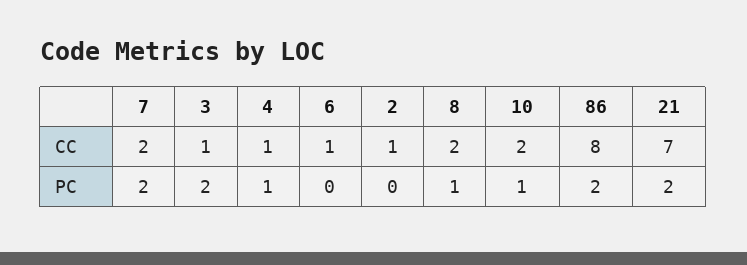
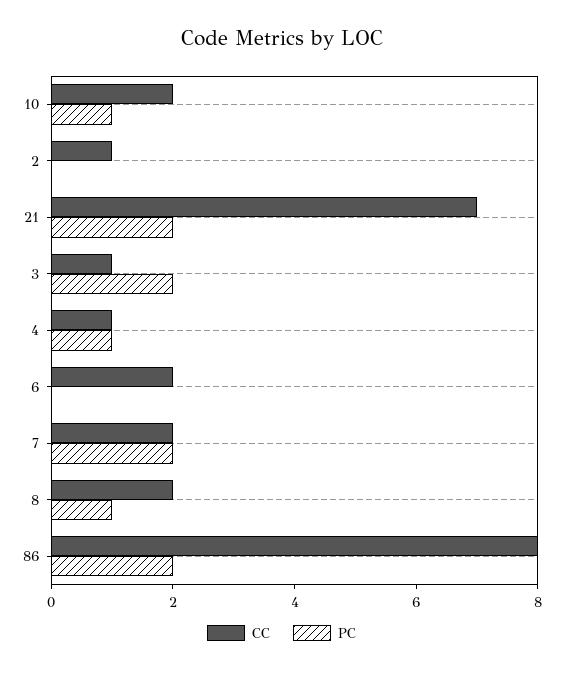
  {
    "CC": {
      "7": 2,
      "3": 1,
      "4": 1,
-     "6": 1,
+     "6": 2,
      "2": 1,
      "8": 2,
      "10": 2,
      "86": 8,
      "21": 7
    },
    "PC": {
      "7": 2,
      "3": 2,
      "4": 1,
      "6": 0,
      "2": 0,
      "8": 1,
      "10": 1,
      "86": 2,
      "21": 2
    }
  }

